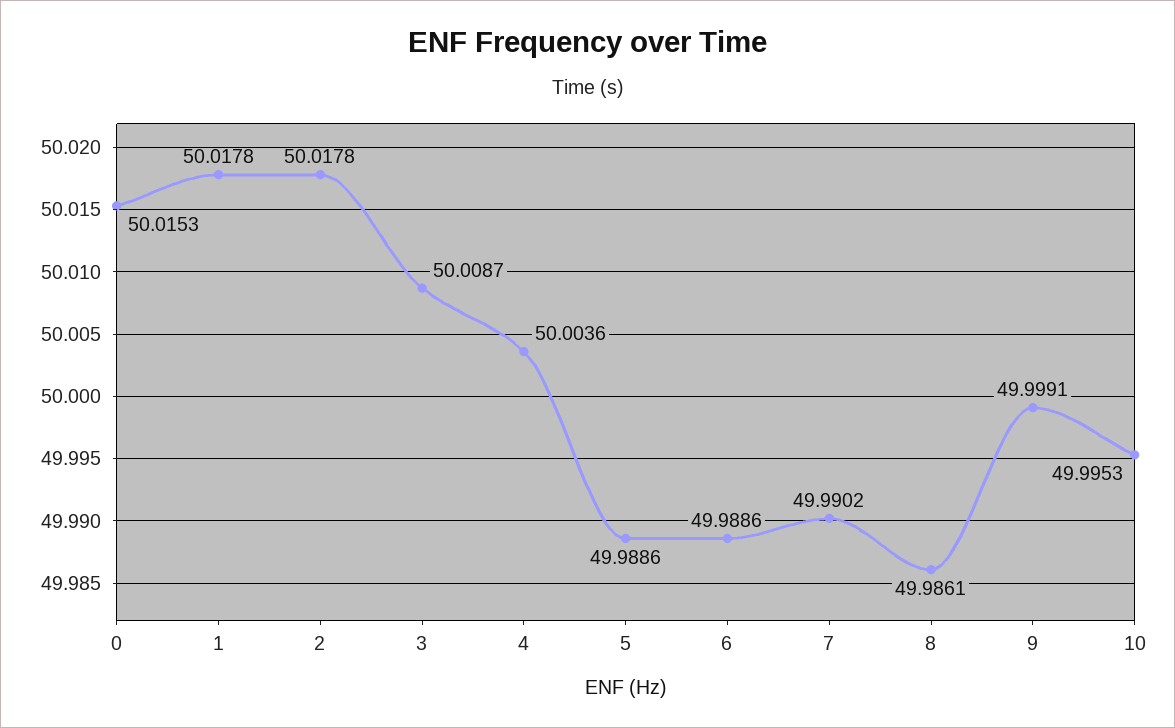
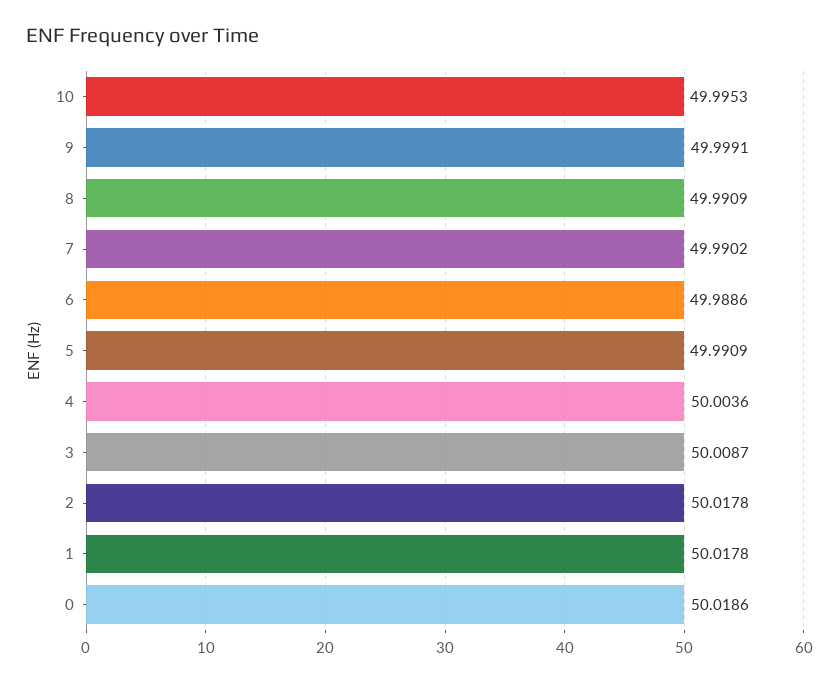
  {
-   "0": 50.0153,
+   "0": 50.0186,
    "1": 50.0178,
    "2": 50.0178,
    "3": 50.0087,
    "4": 50.0036,
-   "5": 49.9886,
+   "5": 49.9909,
    "6": 49.9886,
    "7": 49.9902,
-   "8": 49.9861,
+   "8": 49.9909,
    "9": 49.9991,
    "10": 49.9953
  }

